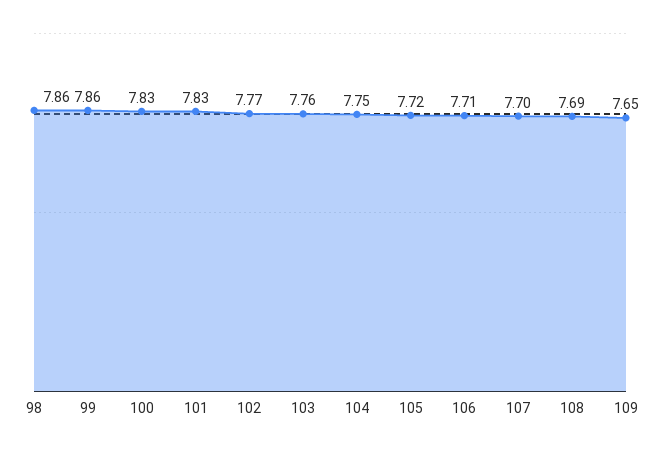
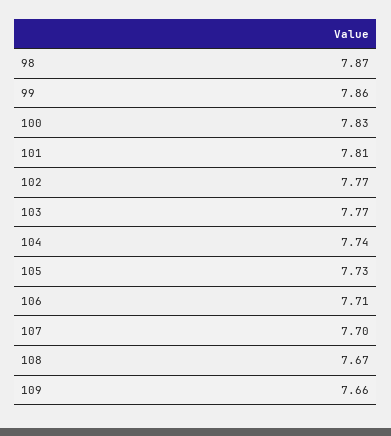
  {
-   "98": 7.86,
+   "98": 7.87,
    "99": 7.86,
    "100": 7.83,
-   "101": 7.83,
+   "101": 7.81,
    "102": 7.77,
-   "103": 7.76,
+   "103": 7.77,
-   "104": 7.75,
+   "104": 7.74,
-   "105": 7.72,
+   "105": 7.73,
    "106": 7.71,
    "107": 7.7,
-   "108": 7.69,
+   "108": 7.67,
-   "109": 7.65
+   "109": 7.66
  }

